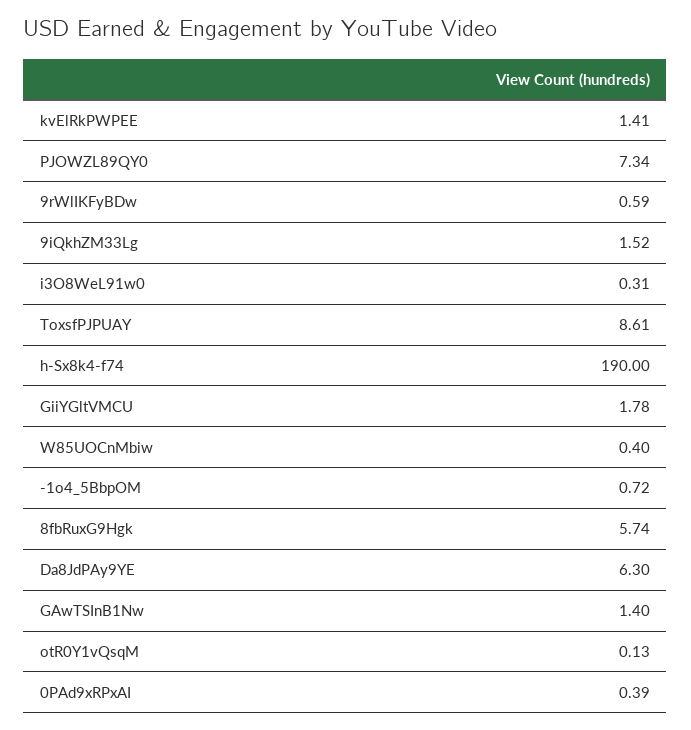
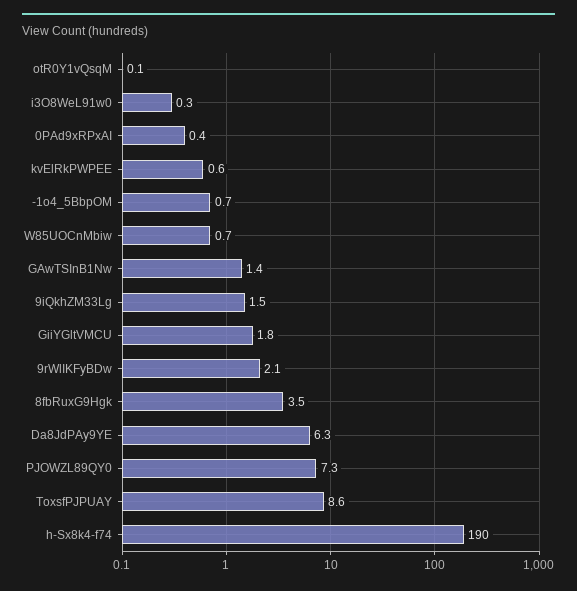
  {
-   "kvElRkPWPEE": 1.41,
+   "kvElRkPWPEE": 0.6,
    "PJOWZL89QY0": 7.34,
-   "9rWlIKFyBDw": 0.59,
+   "9rWlIKFyBDw": 2.1,
    "9iQkhZM33Lg": 1.52,
    "i3O8WeL91w0": 0.31,
    "ToxsfPJPUAY": 8.61,
    "h-Sx8k4-f74": 190,
    "GiiYGltVMCU": 1.78,
-   "W85UOCnMbiw": 0.4,
+   "W85UOCnMbiw": 0.7,
    "-1o4_5BbpOM": 0.72,
-   "8fbRuxG9Hgk": 5.74,
+   "8fbRuxG9Hgk": 3.5,
    "Da8JdPAy9YE": 6.3,
    "GAwTSInB1Nw": 1.4,
    "otR0Y1vQsqM": 0.13,
    "0PAd9xRPxAI": 0.39
  }

